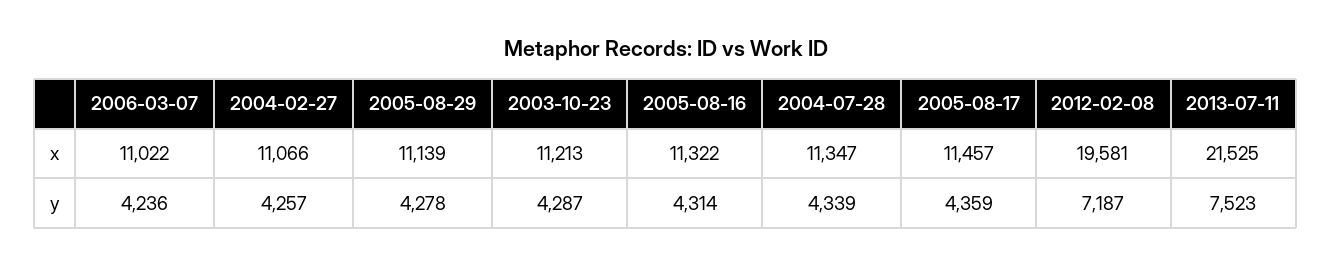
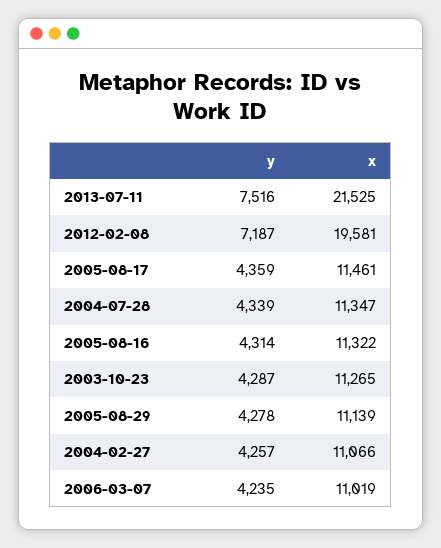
  {
    "2006-03-07": {
-     "x": 11022,
+     "x": 11019,
-     "y": 4236
+     "y": 4235
    },
    "2004-02-27": {
      "x": 11066,
      "y": 4257
    },
    "2005-08-29": {
      "x": 11139,
      "y": 4278
    },
    "2003-10-23": {
-     "x": 11213,
+     "x": 11265,
      "y": 4287
    },
    "2005-08-16": {
      "x": 11322,
      "y": 4314
    },
    "2004-07-28": {
      "x": 11347,
      "y": 4339
    },
    "2005-08-17": {
-     "x": 11457,
+     "x": 11461,
      "y": 4359
    },
    "2012-02-08": {
      "x": 19581,
      "y": 7187
    },
    "2013-07-11": {
      "x": 21525,
-     "y": 7523
+     "y": 7516
    }
  }

